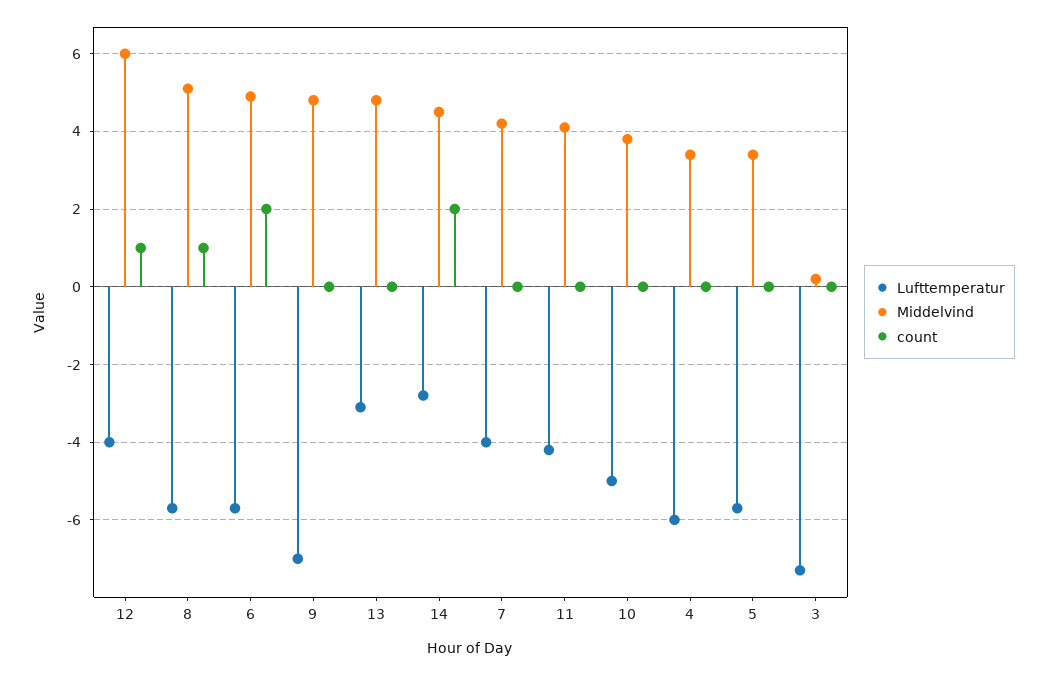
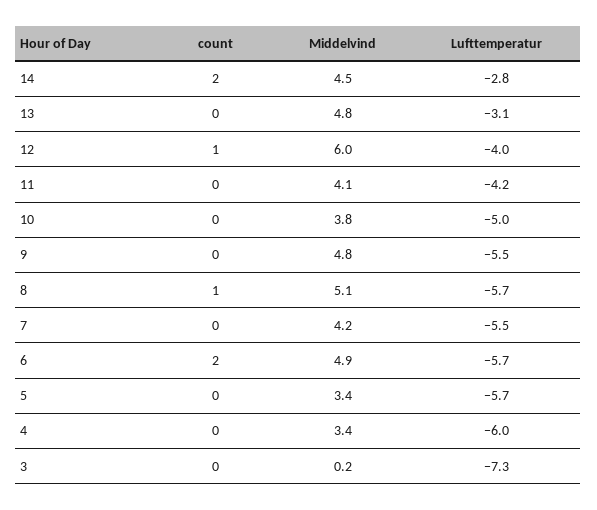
  {
    "Lufttemperatur": {
      "12": -4,
      "8": -5.7,
      "6": -5.7,
-     "9": -7,
+     "9": -5.5,
      "13": -3.1,
      "14": -2.8,
-     "7": -4,
+     "7": -5.5,
      "11": -4.2,
      "10": -5,
      "4": -6,
      "5": -5.7,
      "3": -7.3
    },
    "Middelvind": {
      "12": 6,
      "8": 5.1,
      "6": 4.9,
      "9": 4.8,
      "13": 4.8,
      "14": 4.5,
      "7": 4.2,
      "11": 4.1,
      "10": 3.8,
      "4": 3.4,
      "5": 3.4,
      "3": 0.2
    },
    "count": {
      "12": 1,
      "8": 1,
      "6": 2,
      "9": 0,
      "13": 0,
      "14": 2,
      "7": 0,
      "11": 0,
      "10": 0,
      "4": 0,
      "5": 0,
      "3": 0
    }
  }

